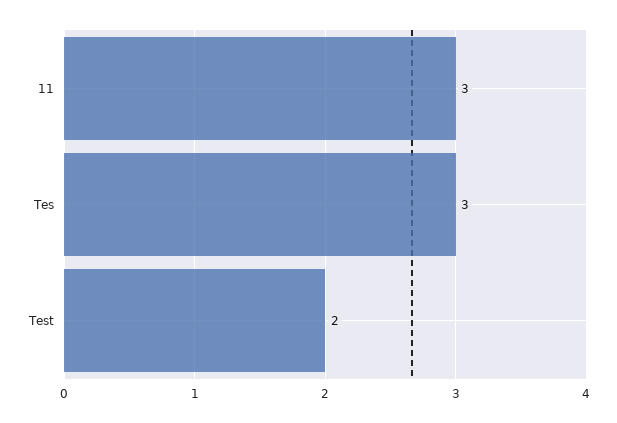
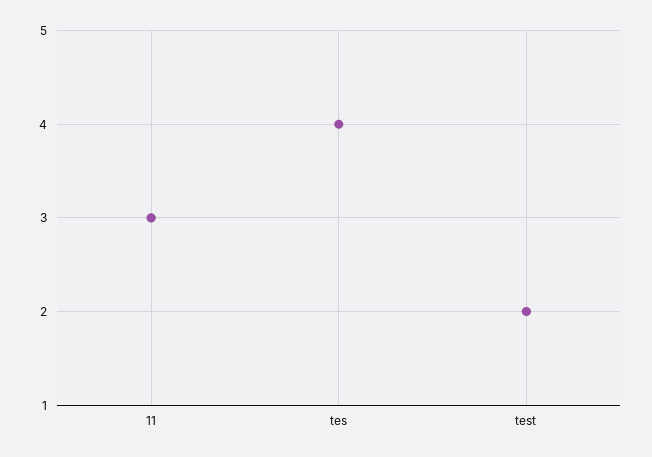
  {
    "11": 3,
-   "Tes": 3,
+   "Tes": 4,
    "Test": 2
  }

